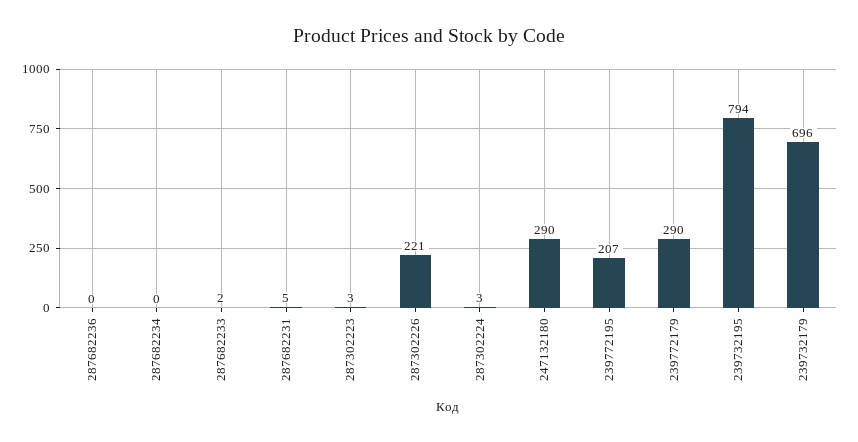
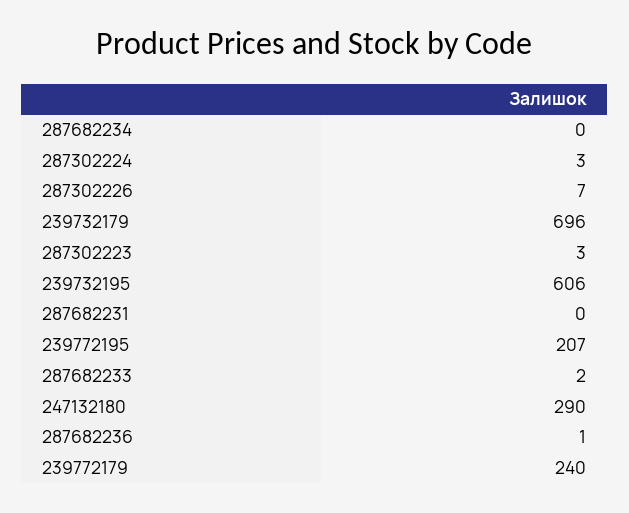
  {
-   "287682236": 0,
+   "287682236": 1,
    "287682234": 0,
    "287682233": 2,
-   "287682231": 5,
+   "287682231": 0,
    "287302223": 3,
-   "287302226": 221,
+   "287302226": 7,
    "287302224": 3,
    "247132180": 290,
    "239772195": 207,
-   "239772179": 290,
+   "239772179": 240,
-   "239732195": 794,
+   "239732195": 606,
    "239732179": 696
  }

